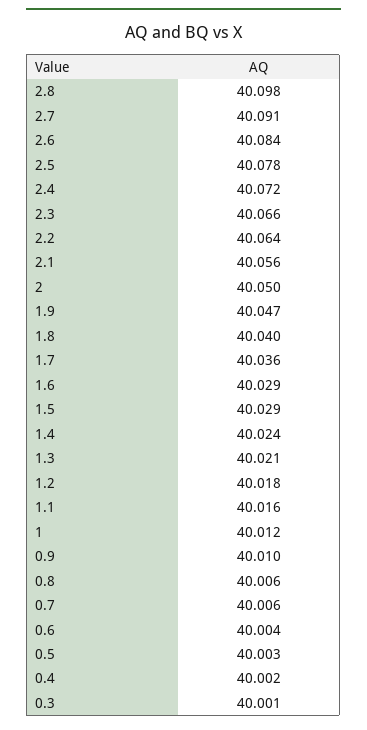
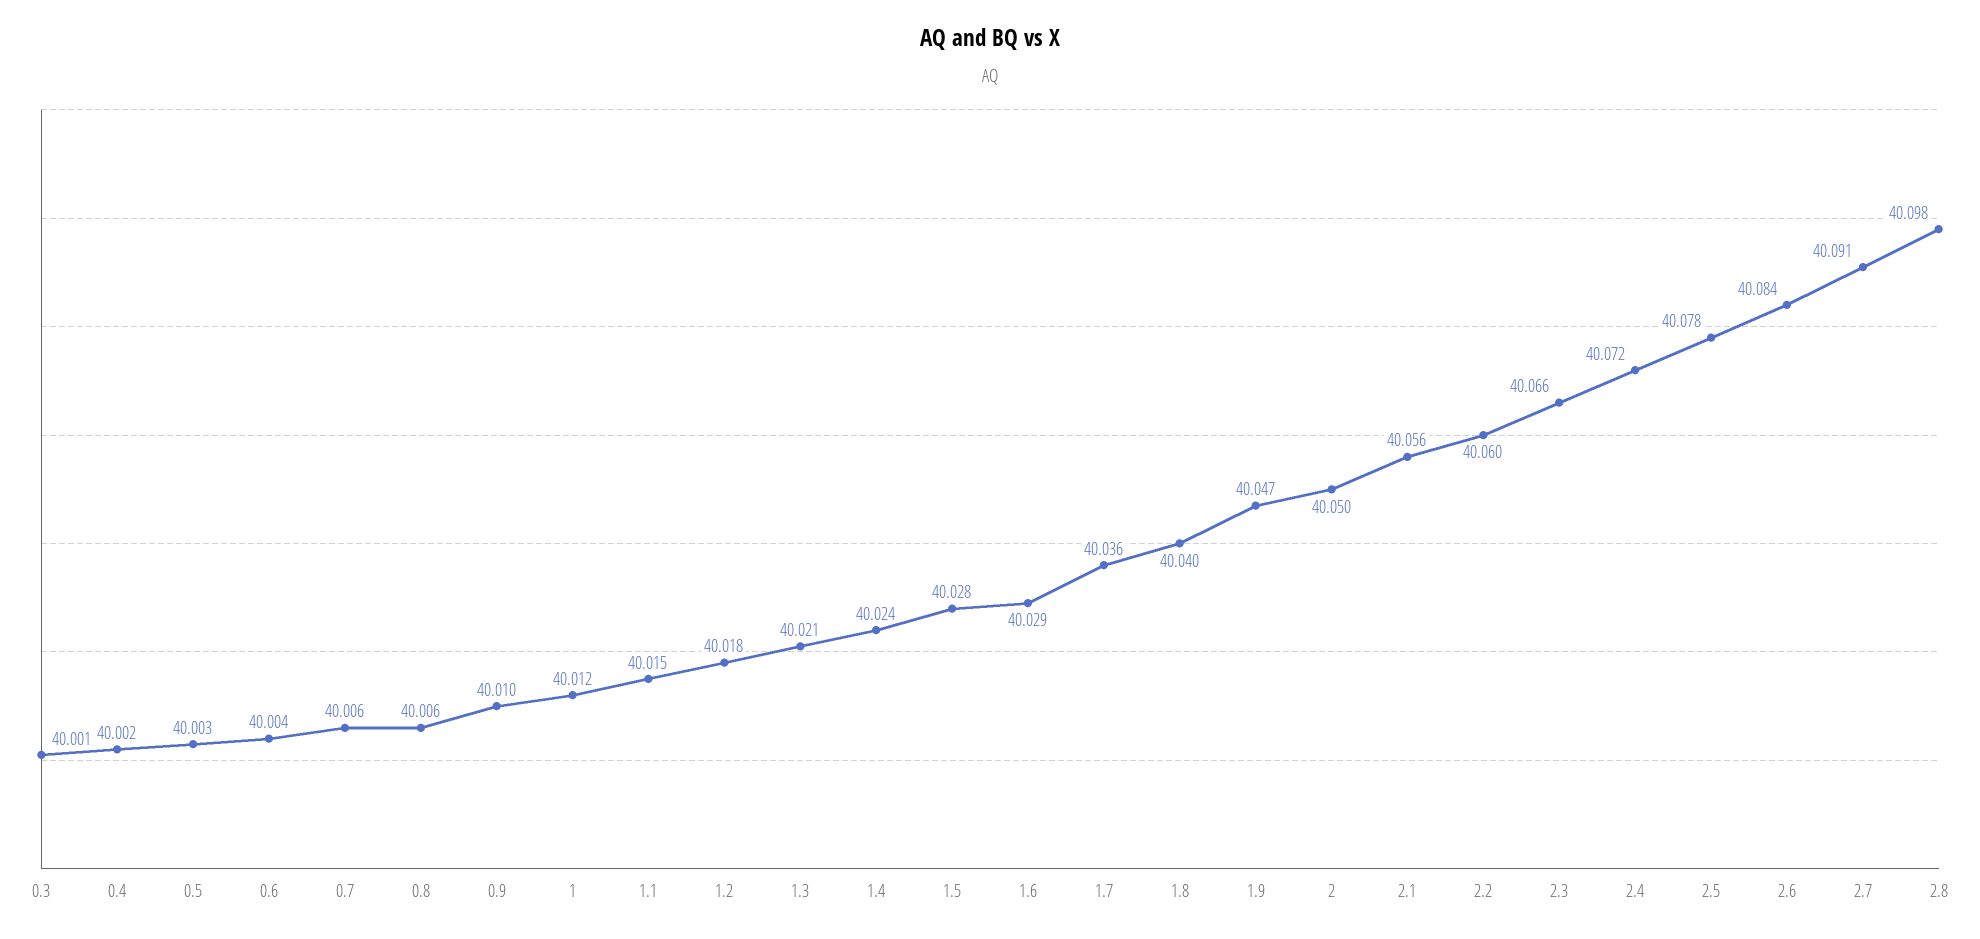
  {
    "2.8": 40.098,
    "2.7": 40.091,
    "2.6": 40.084,
    "2.5": 40.078,
    "2.4": 40.072,
    "2.3": 40.066,
-   "2.2": 40.064,
+   "2.2": 40.06,
    "2.1": 40.056,
    "2": 40.05,
    "1.9": 40.047,
    "1.8": 40.04,
    "1.7": 40.036,
    "1.6": 40.029,
-   "1.5": 40.029,
+   "1.5": 40.028,
    "1.4": 40.024,
    "1.3": 40.021,
    "1.2": 40.018,
-   "1.1": 40.016,
+   "1.1": 40.015,
    "1": 40.012,
    "0.9": 40.01,
    "0.8": 40.006,
    "0.7": 40.006,
    "0.6": 40.004,
    "0.5": 40.003,
    "0.4": 40.002,
    "0.3": 40.001
  }

